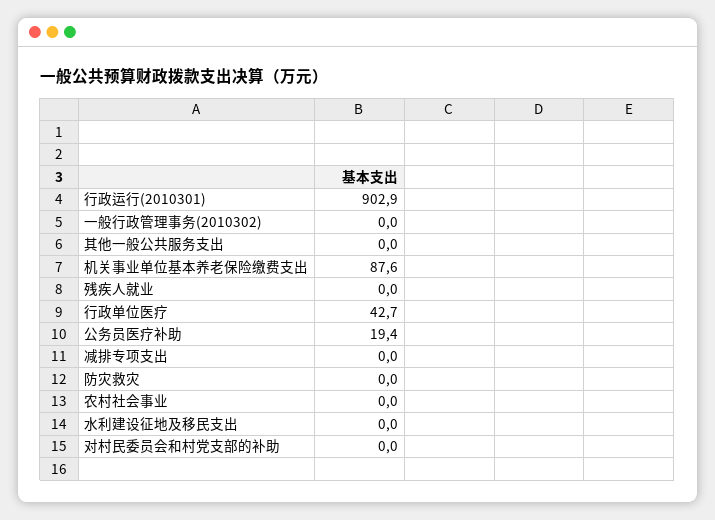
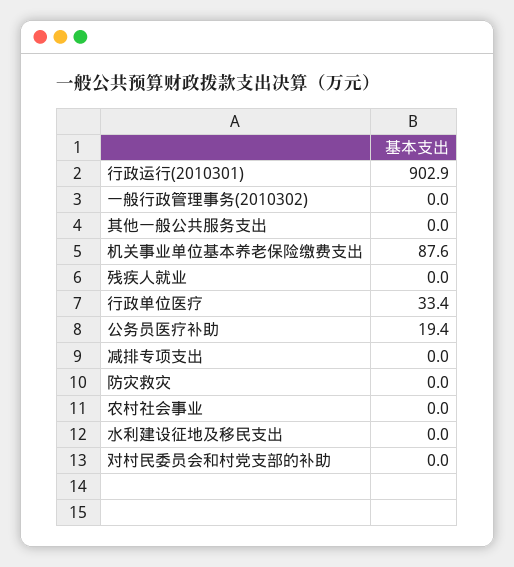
  {
    "行政运行(2010301)": 902.9,
    "一般行政管理事务(2010302)": 0,
    "其他一般公共服务支出": 0,
    "机关事业单位基本养老保险缴费支出": 87.6,
    "残疾人就业": 0,
-   "行政单位医疗": 42.7,
+   "行政单位医疗": 33.4,
    "公务员医疗补助": 19.4,
    "减排专项支出": 0,
    "防灾救灾": 0,
    "农村社会事业": 0,
    "水利建设征地及移民支出": 0,
    "对村民委员会和村党支部的补助": 0
  }

